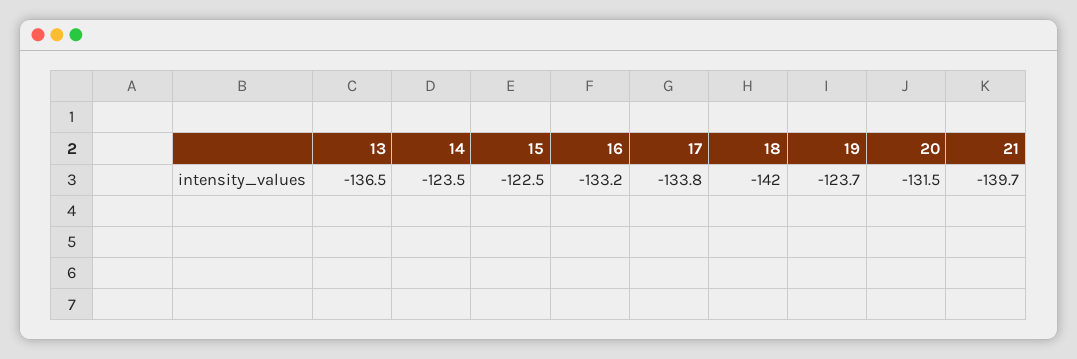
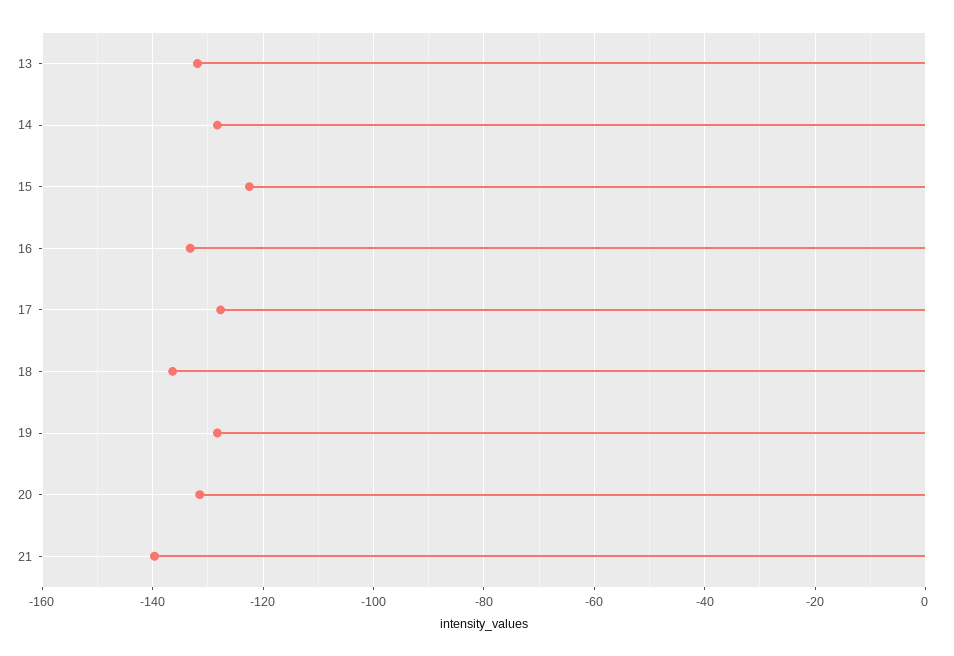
  {
-   "13": -136.5,
+   "13": -132,
-   "14": -123.5,
+   "14": -128,
    "15": -122.5,
    "16": -133.2,
-   "17": -133.8,
+   "17": -128,
-   "18": -142,
+   "18": -136,
-   "19": -123.7,
+   "19": -128,
    "20": -131.5,
    "21": -139.7
  }

